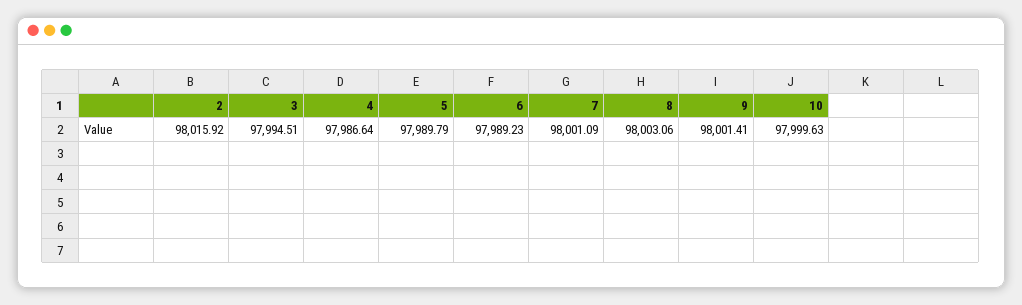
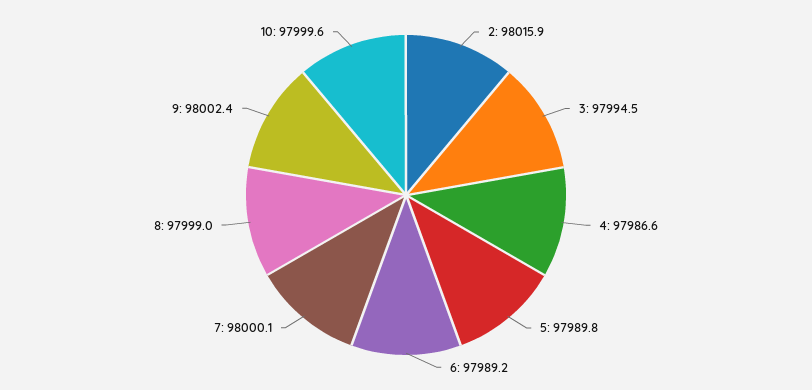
  {
    "2": 98015.92,
    "3": 97994.51,
    "4": 97986.64,
    "5": 97989.79,
    "6": 97989.23,
-   "7": 98001.09,
+   "7": 98000.1,
-   "8": 98003.06,
+   "8": 97999,
-   "9": 98001.41,
+   "9": 98002.4,
    "10": 97999.63
  }

